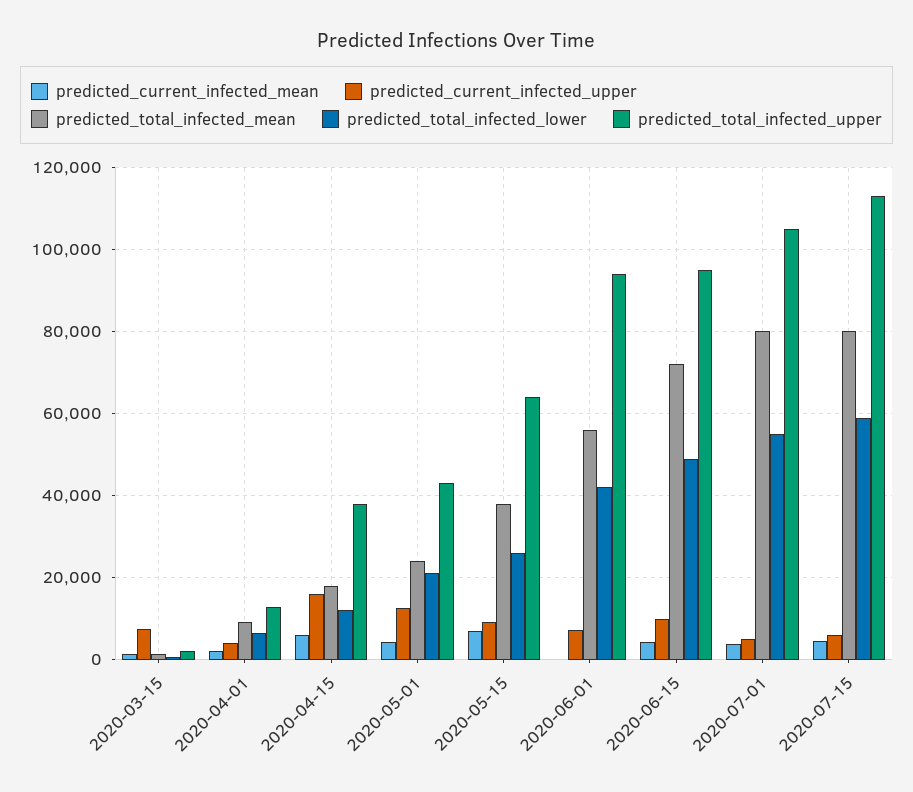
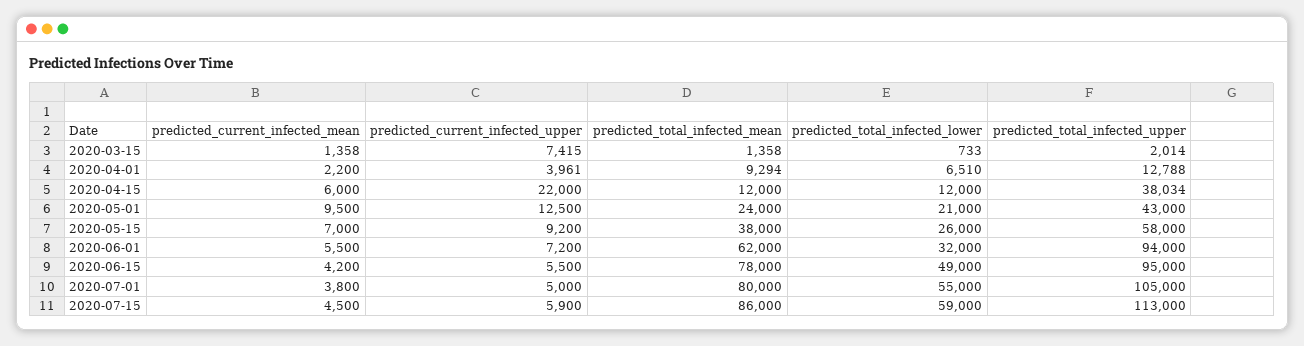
  {
    "predicted_current_infected_mean": {
      "2020-03-15": 1358,
      "2020-04-01": 2200,
      "2020-04-15": 6000,
-     "2020-05-01": 4000,
+     "2020-05-01": 9500,
      "2020-05-15": 7000,
-     "2020-06-01": 0,
+     "2020-06-01": 5500,
      "2020-06-15": 4200,
      "2020-07-01": 3800,
      "2020-07-15": 4500
    },
    "predicted_current_infected_upper": {
      "2020-03-15": 7415,
      "2020-04-01": 3961,
-     "2020-04-15": 16000,
+     "2020-04-15": 22000,
      "2020-05-01": 12500,
      "2020-05-15": 9200,
      "2020-06-01": 7200,
-     "2020-06-15": 10000,
+     "2020-06-15": 5500,
      "2020-07-01": 5000,
      "2020-07-15": 5900
    },
    "predicted_total_infected_mean": {
      "2020-03-15": 1358,
      "2020-04-01": 9294,
-     "2020-04-15": 18000,
+     "2020-04-15": 12000,
      "2020-05-01": 24000,
      "2020-05-15": 38000,
-     "2020-06-01": 56000,
+     "2020-06-01": 62000,
-     "2020-06-15": 72000,
+     "2020-06-15": 78000,
      "2020-07-01": 80000,
-     "2020-07-15": 80000
+     "2020-07-15": 86000
    },
    "predicted_total_infected_lower": {
      "2020-03-15": 733,
      "2020-04-01": 6510,
      "2020-04-15": 12000,
      "2020-05-01": 21000,
      "2020-05-15": 26000,
-     "2020-06-01": 42000,
+     "2020-06-01": 32000,
      "2020-06-15": 49000,
      "2020-07-01": 55000,
      "2020-07-15": 59000
    },
    "predicted_total_infected_upper": {
      "2020-03-15": 2014,
      "2020-04-01": 12788,
      "2020-04-15": 38034,
      "2020-05-01": 43000,
-     "2020-05-15": 64000,
+     "2020-05-15": 58000,
      "2020-06-01": 94000,
      "2020-06-15": 95000,
      "2020-07-01": 105000,
      "2020-07-15": 113000
    }
  }

